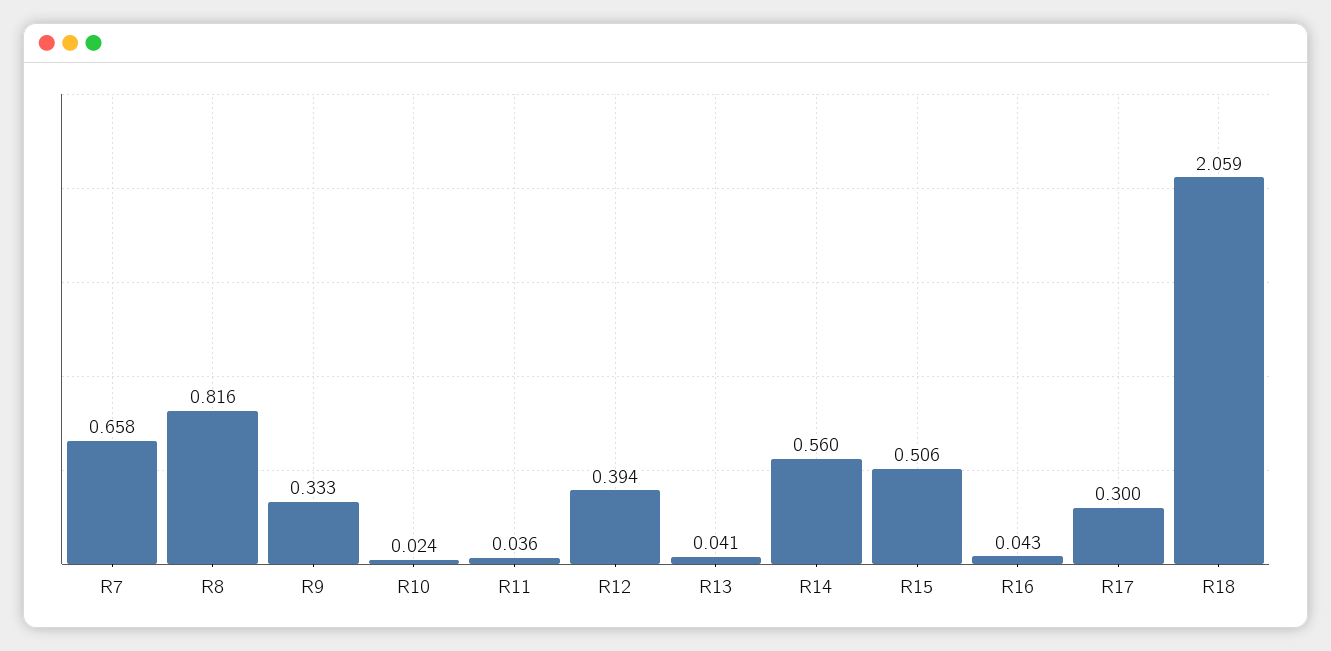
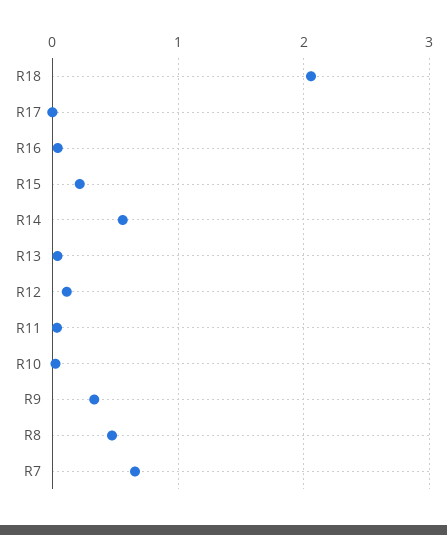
  {
    "R7": 0.658,
-   "R8": 0.816,
+   "R8": 0.5,
    "R9": 0.333,
    "R10": 0.024,
    "R11": 0.036,
-   "R12": 0.394,
+   "R12": 0.1,
    "R13": 0.041,
    "R14": 0.56,
-   "R15": 0.506,
+   "R15": 0.2,
    "R16": 0.043,
-   "R17": 0.3,
+   "R17": 0,
    "R18": 2.059
  }

